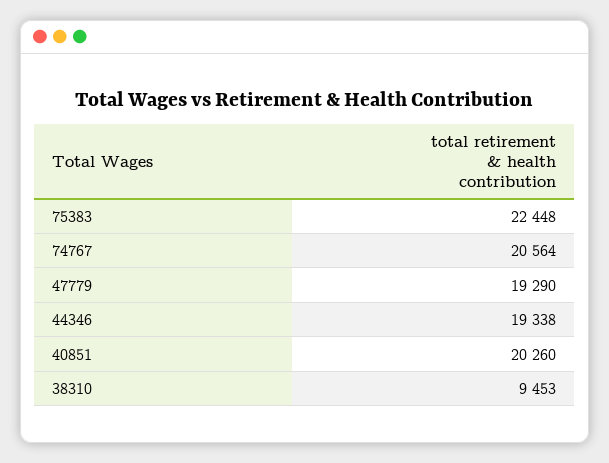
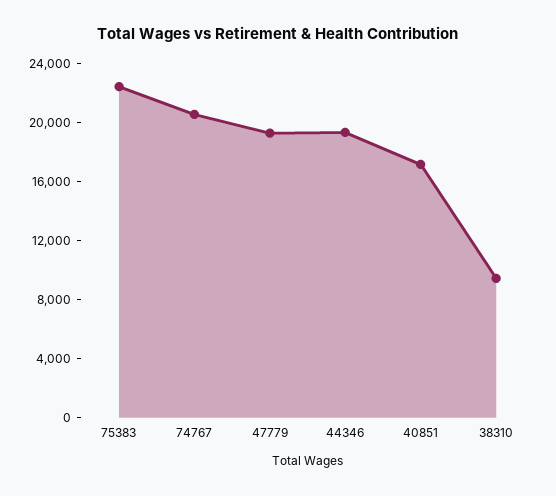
  {
    "75383": 22448,
    "74767": 20564,
    "47779": 19290,
    "44346": 19338,
-   "40851": 20260,
+   "40851": 17000,
    "38310": 9453
  }

